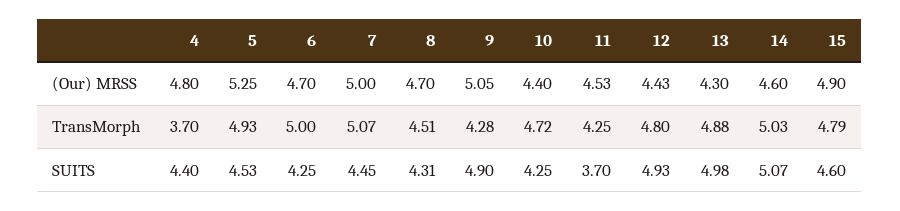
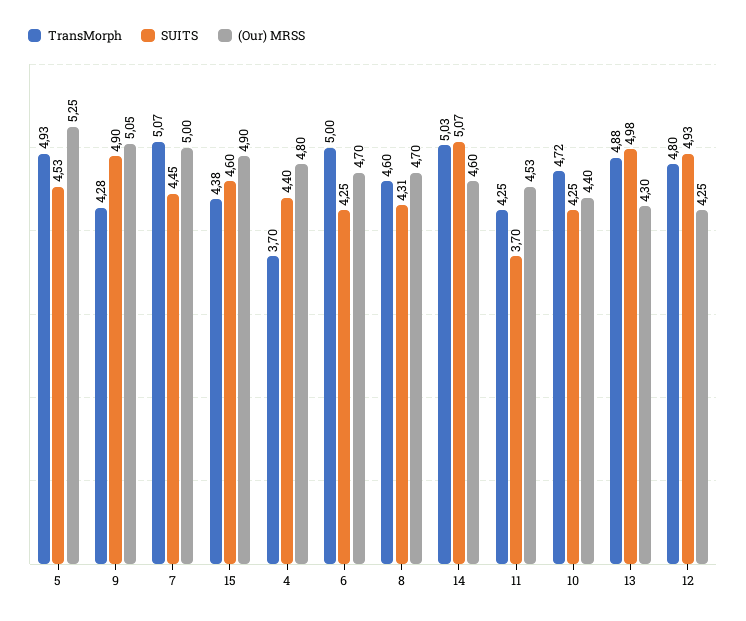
  {
    "(Our) MRSS": {
      "4": 4.8,
      "5": 5.25,
      "6": 4.7,
      "7": 5,
      "8": 4.7,
      "9": 5.05,
      "10": 4.4,
      "11": 4.53,
-     "12": 4.43,
+     "12": 4.25,
      "13": 4.3,
      "14": 4.6,
      "15": 4.9
    },
    "TransMorph": {
      "4": 3.7,
      "5": 4.93,
      "6": 5,
      "7": 5.07,
-     "8": 4.51,
+     "8": 4.6,
      "9": 4.28,
      "10": 4.72,
      "11": 4.25,
      "12": 4.8,
      "13": 4.88,
      "14": 5.03,
-     "15": 4.79
+     "15": 4.38
    },
    "SUITS": {
      "4": 4.4,
      "5": 4.53,
      "6": 4.25,
      "7": 4.45,
      "8": 4.31,
      "9": 4.9,
      "10": 4.25,
      "11": 3.7,
      "12": 4.93,
      "13": 4.98,
      "14": 5.07,
      "15": 4.6
    }
  }

